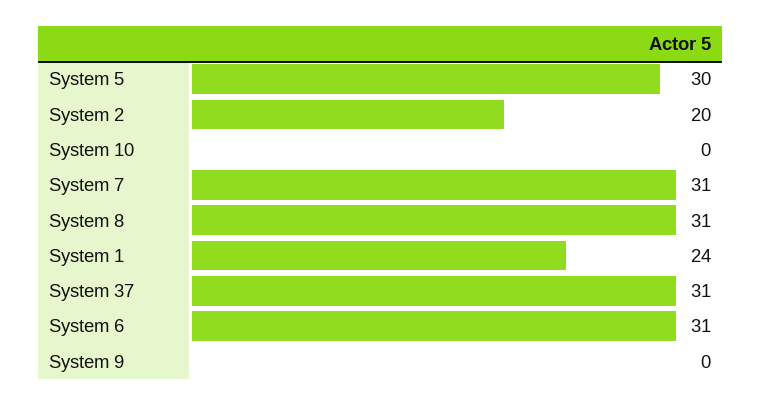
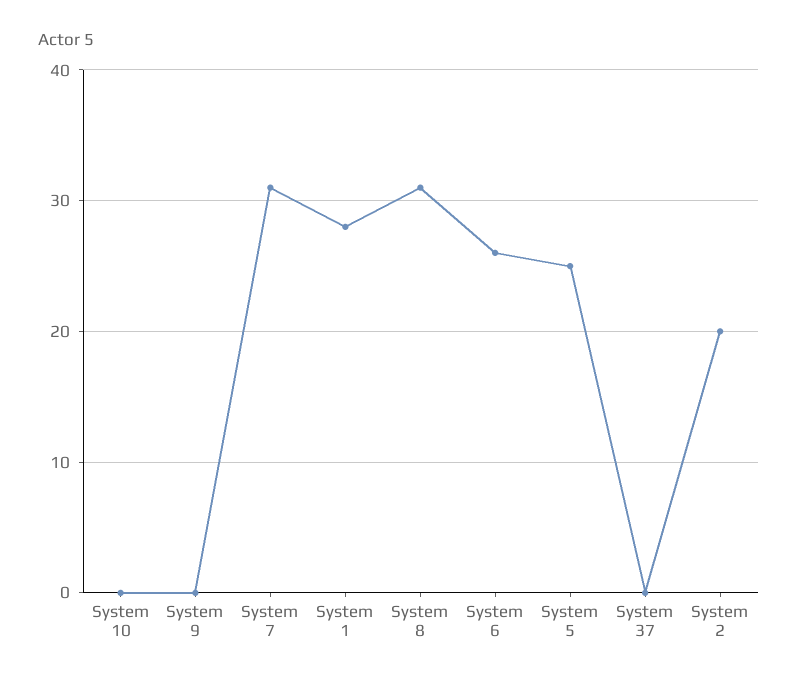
  {
-   "System 5": 30,
+   "System 5": 25,
    "System 2": 20,
    "System 10": 0,
    "System 7": 31,
    "System 8": 31,
-   "System 1": 24,
+   "System 1": 28,
-   "System 37": 31,
+   "System 37": 0,
-   "System 6": 31,
+   "System 6": 26,
    "System 9": 0
  }

